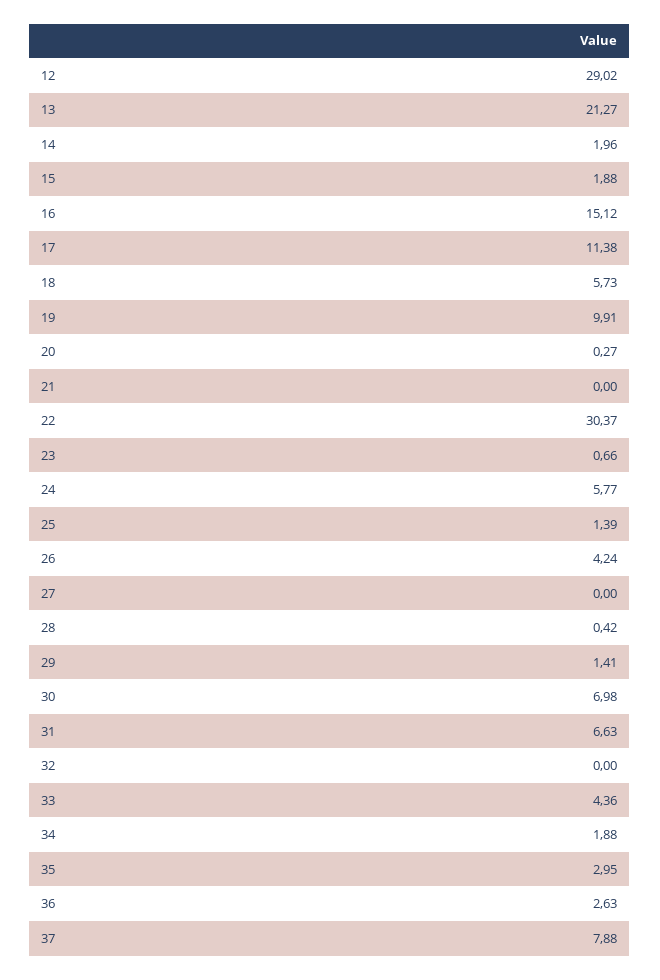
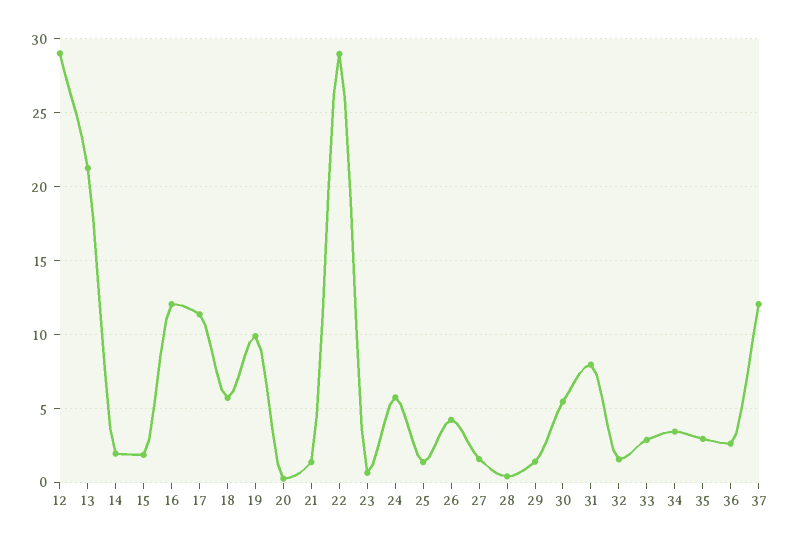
  {
    "12": 29.02,
    "13": 21.27,
    "14": 1.96,
    "15": 1.88,
-   "16": 15.12,
+   "16": 12,
    "17": 11.38,
    "18": 5.73,
    "19": 9.91,
    "20": 0.27,
-   "21": 0,
+   "21": 1.5,
-   "22": 30.37,
+   "22": 29,
    "23": 0.66,
    "24": 5.77,
    "25": 1.39,
    "26": 4.24,
-   "27": 0,
+   "27": 1.5,
    "28": 0.42,
    "29": 1.41,
-   "30": 6.98,
+   "30": 5.5,
-   "31": 6.63,
+   "31": 8,
-   "32": 0,
+   "32": 1.5,
-   "33": 4.36,
+   "33": 3,
-   "34": 1.88,
+   "34": 3.5,
    "35": 2.95,
    "36": 2.63,
-   "37": 7.88
+   "37": 12
  }

